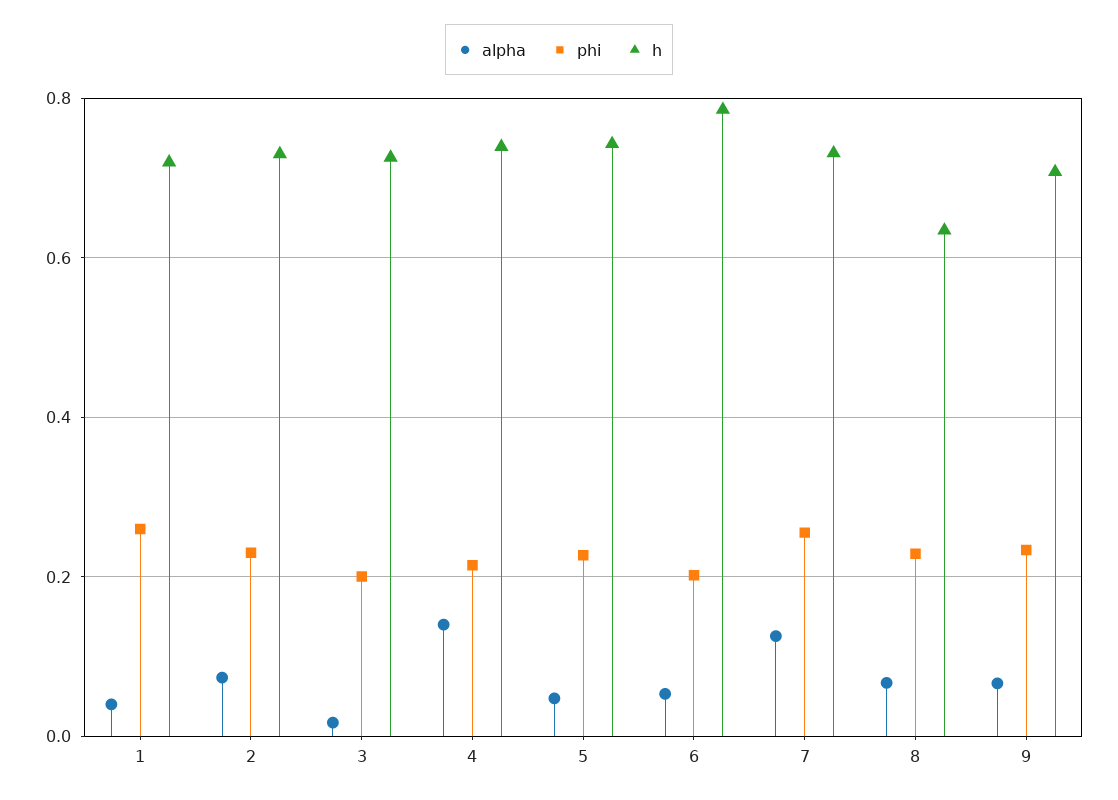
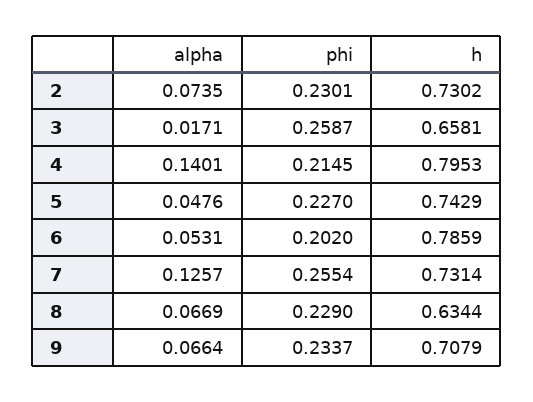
  {
    "alpha": {
-     "1": 0.04,
      "2": 0.0735,
      "3": 0.0171,
      "4": 0.1401,
      "5": 0.0476,
      "6": 0.0531,
      "7": 0.1257,
      "8": 0.0669,
      "9": 0.0664
    },
    "phi": {
-     "1": 0.26,
      "2": 0.2301,
-     "3": 0.2,
+     "3": 0.2587,
      "4": 0.2145,
      "5": 0.227,
      "6": 0.202,
      "7": 0.2554,
      "8": 0.229,
      "9": 0.2337
    },
    "h": {
-     "1": 0.72,
      "2": 0.7302,
-     "3": 0.72,
+     "3": 0.6581,
-     "4": 0.74,
+     "4": 0.7953,
      "5": 0.7429,
      "6": 0.7859,
      "7": 0.7314,
      "8": 0.6344,
      "9": 0.7079
    }
  }

